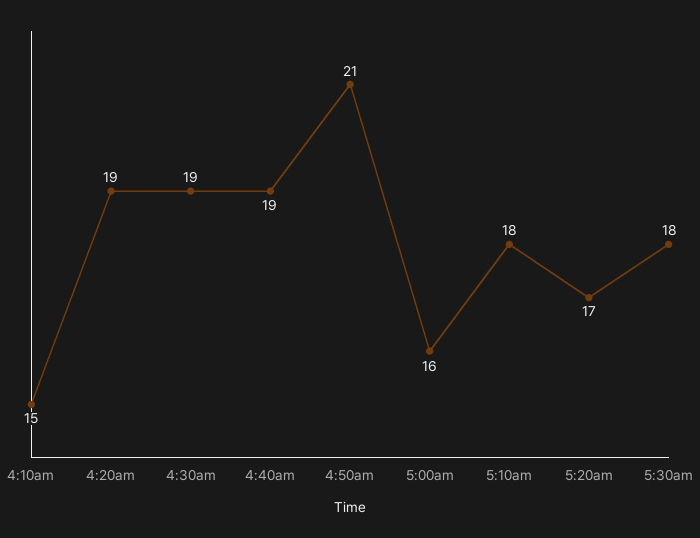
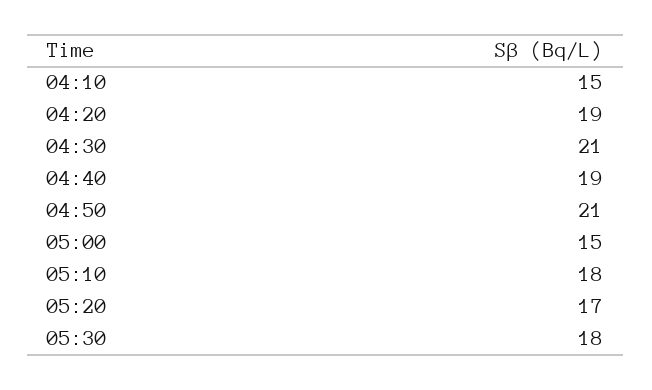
  {
    "4:10am": 15,
    "4:20am": 19,
-   "4:30am": 19,
+   "4:30am": 21,
    "4:40am": 19,
    "4:50am": 21,
-   "5:00am": 16,
+   "5:00am": 15,
    "5:10am": 18,
    "5:20am": 17,
    "5:30am": 18
  }

